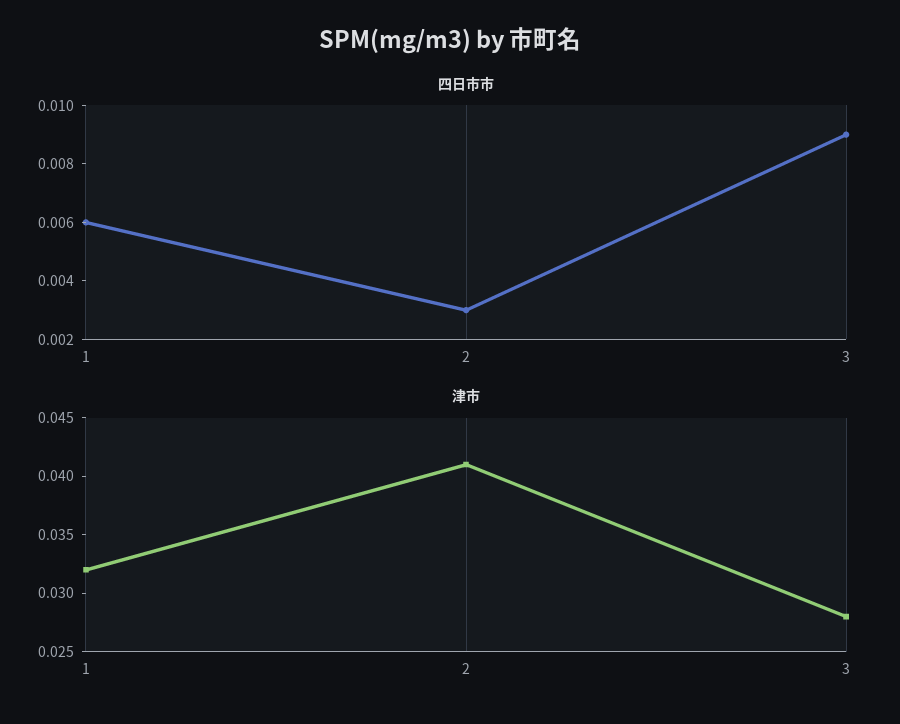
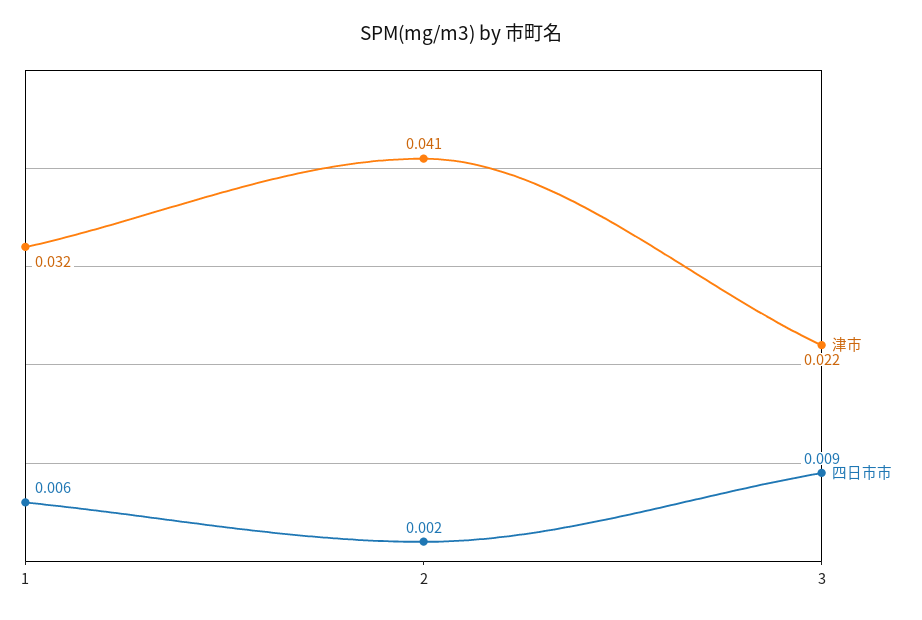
  {
    "四日市市": {
      "1": 0.006,
-     "2": 0.003,
+     "2": 0.002,
      "3": 0.009
    },
    "津市": {
      "1": 0.032,
      "2": 0.041,
-     "3": 0.028
+     "3": 0.022
    }
  }

